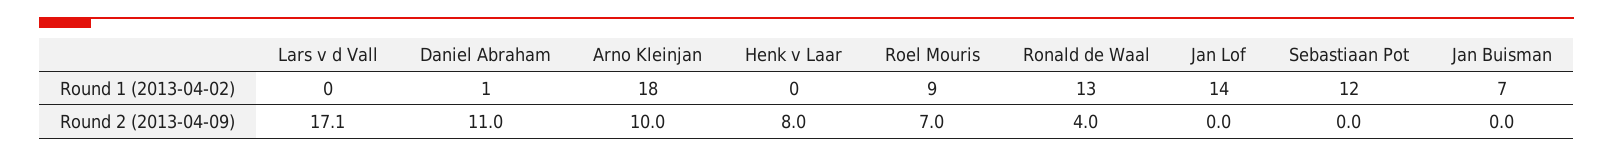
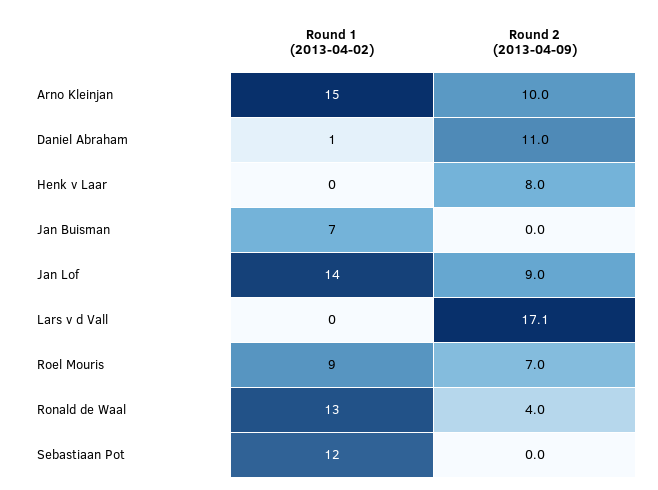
  {
    "Lars v d Vall": {
      "Round 1 (2013-04-02)": 0,
      "Round 2 (2013-04-09)": 17.1
    },
    "Daniel Abraham": {
      "Round 1 (2013-04-02)": 1,
      "Round 2 (2013-04-09)": 11
    },
    "Arno Kleinjan": {
-     "Round 1 (2013-04-02)": 18,
+     "Round 1 (2013-04-02)": 15,
      "Round 2 (2013-04-09)": 10
    },
    "Henk v Laar": {
      "Round 1 (2013-04-02)": 0,
      "Round 2 (2013-04-09)": 8
    },
    "Roel Mouris": {
      "Round 1 (2013-04-02)": 9,
      "Round 2 (2013-04-09)": 7
    },
    "Ronald de Waal": {
      "Round 1 (2013-04-02)": 13,
      "Round 2 (2013-04-09)": 4
    },
    "Jan Lof": {
      "Round 1 (2013-04-02)": 14,
-     "Round 2 (2013-04-09)": 0
+     "Round 2 (2013-04-09)": 9
    },
    "Sebastiaan Pot": {
      "Round 1 (2013-04-02)": 12,
      "Round 2 (2013-04-09)": 0
    },
    "Jan Buisman": {
      "Round 1 (2013-04-02)": 7,
      "Round 2 (2013-04-09)": 0
    }
  }

